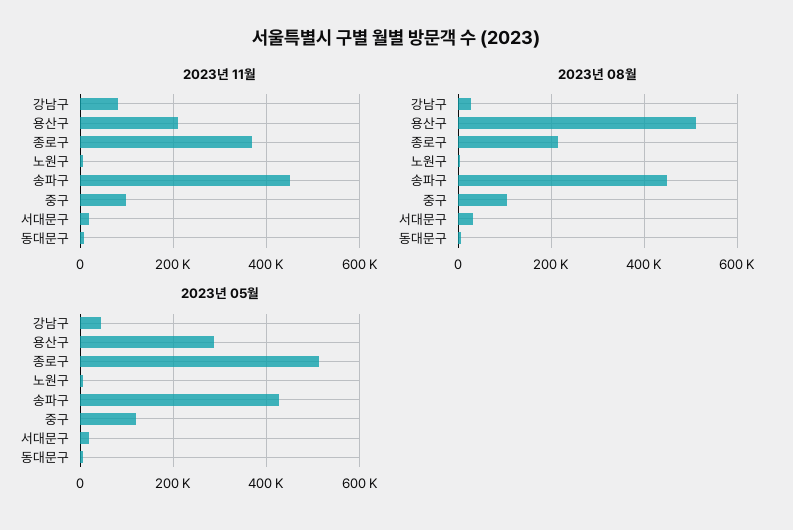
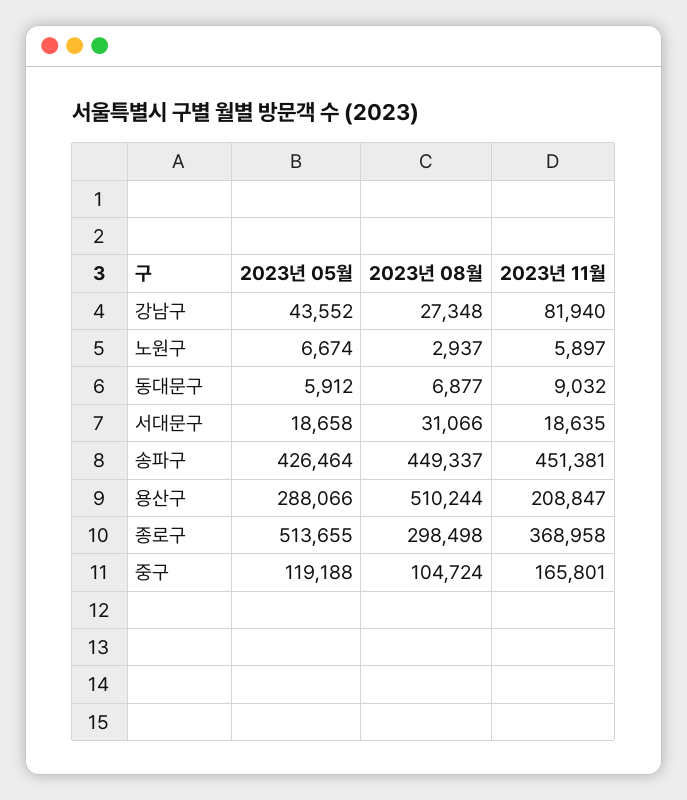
  {
    "2023년 11월": {
      "강남구": 81940,
      "용산구": 208847,
      "종로구": 368958,
      "노원구": 5897,
      "송파구": 451381,
-     "중구": 100000,
+     "중구": 165801,
      "서대문구": 18635,
      "동대문구": 9032
    },
    "2023년 08월": {
      "강남구": 27348,
      "용산구": 510244,
-     "종로구": 220000,
+     "종로구": 298498,
      "노원구": 2937,
      "송파구": 449337,
      "중구": 104724,
      "서대문구": 31066,
      "동대문구": 6877
    },
    "2023년 05월": {
      "강남구": 43552,
      "용산구": 288066,
      "종로구": 513655,
      "노원구": 6674,
      "송파구": 426464,
      "중구": 119188,
      "서대문구": 18658,
      "동대문구": 5912
    }
  }

